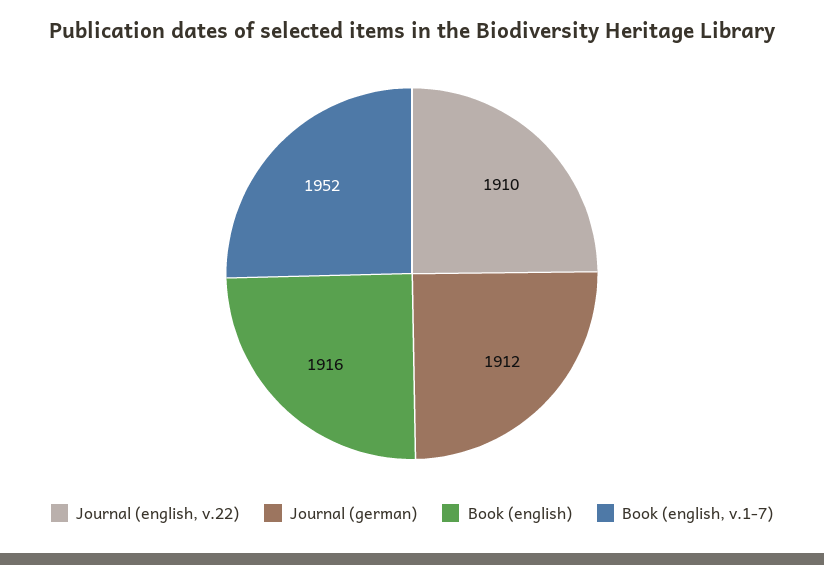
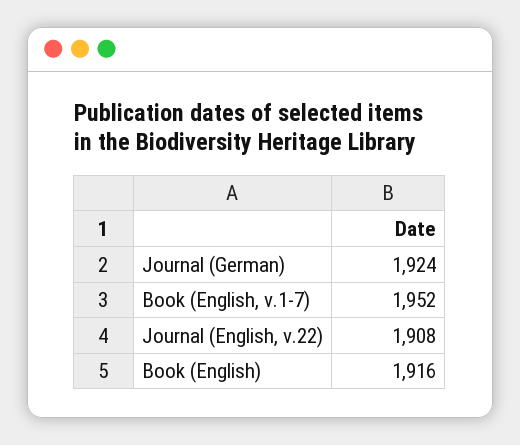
  {
-   "Journal (english, v.22)": 1910,
+   "Journal (english, v.22)": 1908,
-   "Journal (german)": 1912,
+   "Journal (german)": 1924,
    "Book (english)": 1916,
    "Book (english, v.1-7)": 1952
  }

